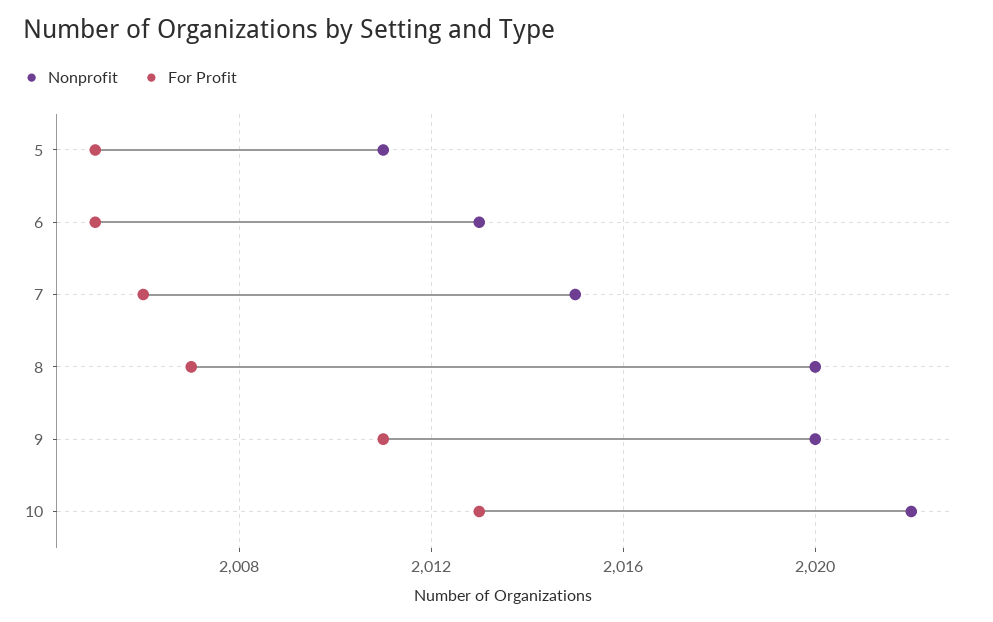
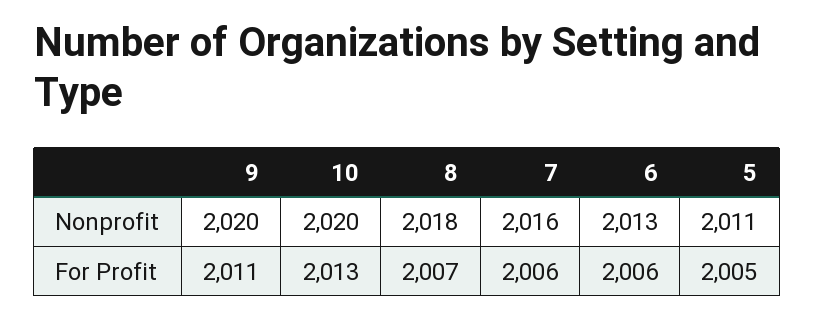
  {
    "Nonprofit": {
      "5": 2011,
      "6": 2013,
-     "7": 2015,
+     "7": 2016,
-     "8": 2020,
+     "8": 2018,
      "9": 2020,
-     "10": 2022
+     "10": 2020
    },
    "For Profit": {
      "5": 2005,
-     "6": 2005,
+     "6": 2006,
      "7": 2006,
      "8": 2007,
      "9": 2011,
      "10": 2013
    }
  }

